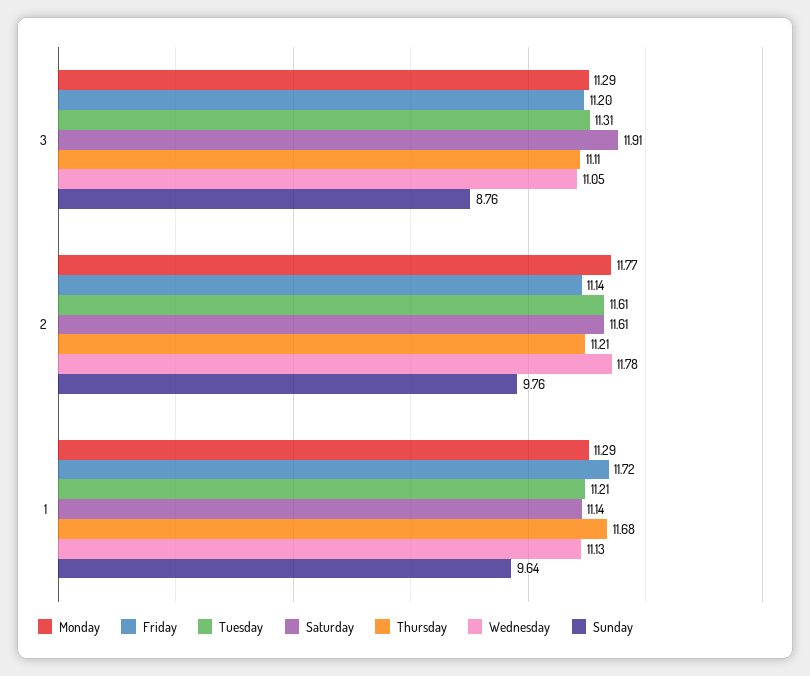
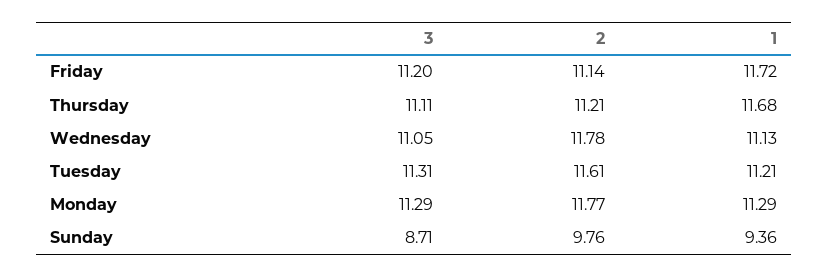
  {
    "Monday": {
      "3": 11.29,
      "2": 11.77,
      "1": 11.29
    },
    "Friday": {
      "3": 11.2,
      "2": 11.14,
      "1": 11.72
    },
    "Tuesday": {
      "3": 11.31,
      "2": 11.61,
      "1": 11.21
    },
-   "Saturday": {
-     "3": 11.91,
-     "2": 11.61,
-     "1": 11.14
-   },
    "Thursday": {
      "3": 11.11,
      "2": 11.21,
      "1": 11.68
    },
    "Wednesday": {
      "3": 11.05,
      "2": 11.78,
      "1": 11.13
    },
    "Sunday": {
-     "3": 8.76,
+     "3": 8.71,
      "2": 9.76,
-     "1": 9.64
+     "1": 9.36
    }
  }

